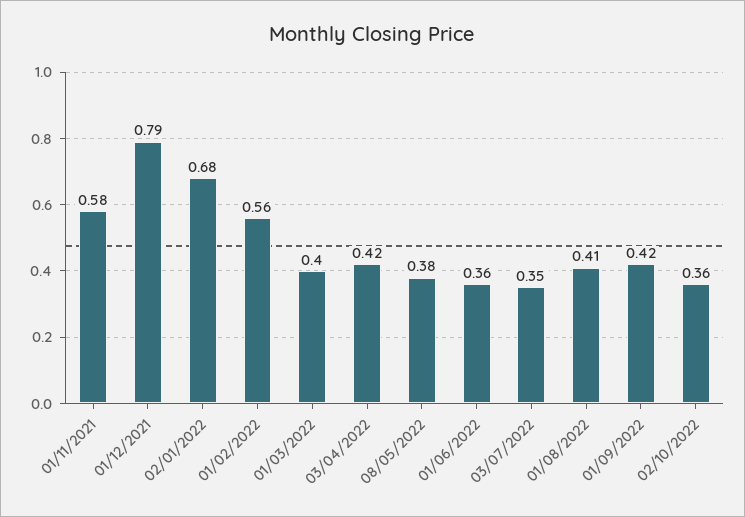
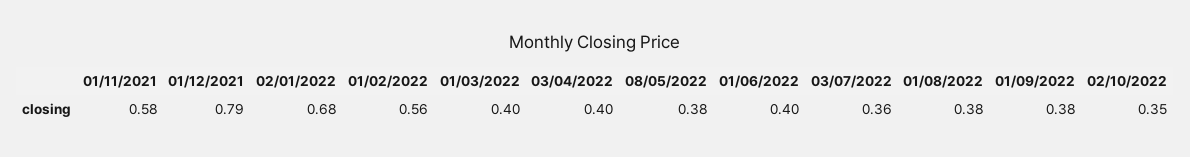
  {
    "01/11/2021": 0.58,
    "01/12/2021": 0.79,
    "02/01/2022": 0.68,
    "01/02/2022": 0.56,
    "01/03/2022": 0.4,
-   "03/04/2022": 0.42,
+   "03/04/2022": 0.4,
    "08/05/2022": 0.38,
-   "01/06/2022": 0.36,
+   "01/06/2022": 0.4,
-   "03/07/2022": 0.35,
+   "03/07/2022": 0.36,
-   "01/08/2022": 0.41,
+   "01/08/2022": 0.38,
-   "01/09/2022": 0.42,
+   "01/09/2022": 0.38,
-   "02/10/2022": 0.36
+   "02/10/2022": 0.35
  }

